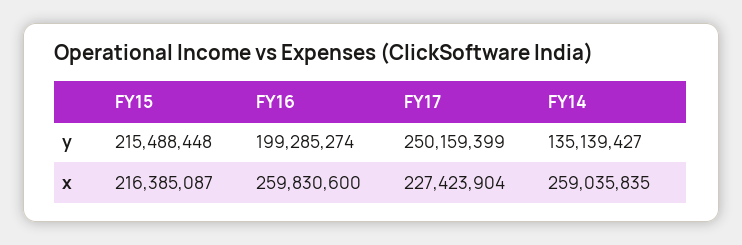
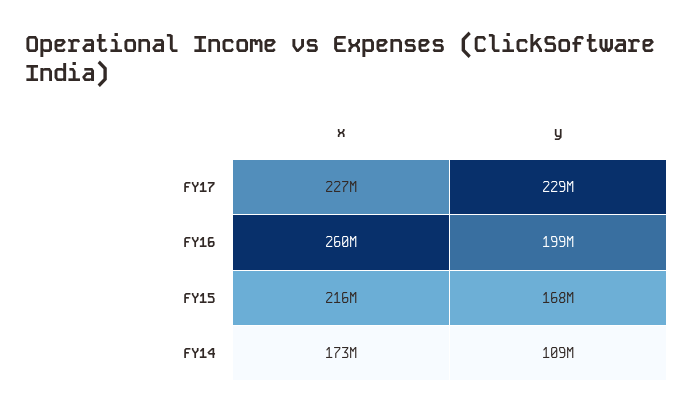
  {
    "FY15": {
-     "y": 215488448,
+     "y": 168000000,
      "x": 216385087
    },
    "FY16": {
      "y": 199285274,
      "x": 259830600
    },
    "FY17": {
-     "y": 250159399,
+     "y": 229000000,
      "x": 227423904
    },
    "FY14": {
-     "y": 135139427,
+     "y": 109000000,
-     "x": 259035835
+     "x": 173000000
    }
  }

